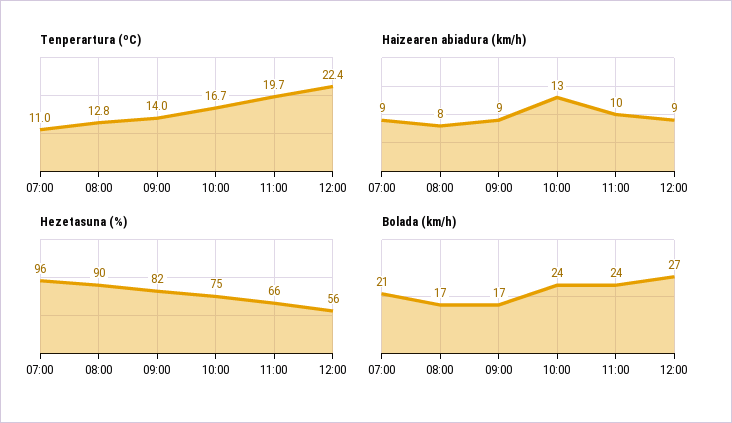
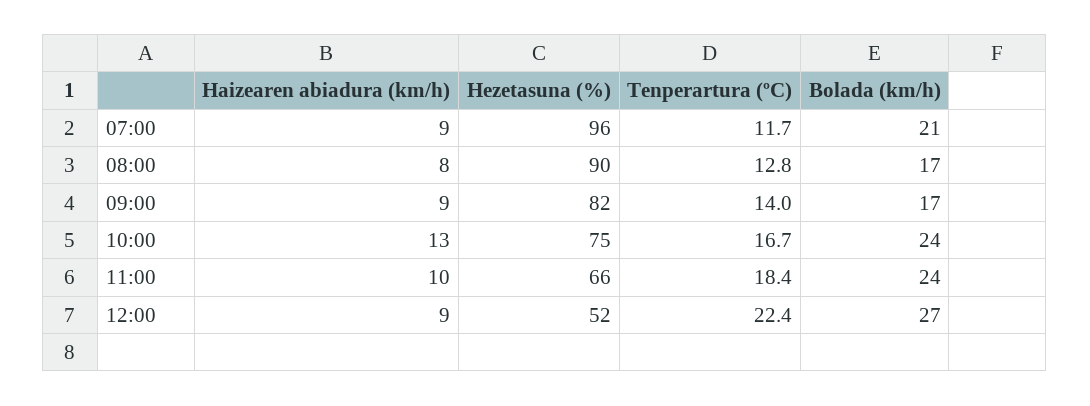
  {
    "Tenperartura (ºC)": {
-     "07:00": 11,
+     "07:00": 11.7,
      "08:00": 12.8,
      "09:00": 14,
      "10:00": 16.7,
-     "11:00": 19.7,
+     "11:00": 18.4,
      "12:00": 22.4
    },
    "Haizearen abiadura (km/h)": {
      "07:00": 9,
      "08:00": 8,
      "09:00": 9,
      "10:00": 13,
      "11:00": 10,
      "12:00": 9
    },
    "Hezetasuna (%)": {
      "07:00": 96,
      "08:00": 90,
      "09:00": 82,
      "10:00": 75,
      "11:00": 66,
-     "12:00": 56
+     "12:00": 52
    },
    "Bolada (km/h)": {
      "07:00": 21,
      "08:00": 17,
      "09:00": 17,
      "10:00": 24,
      "11:00": 24,
      "12:00": 27
    }
  }

